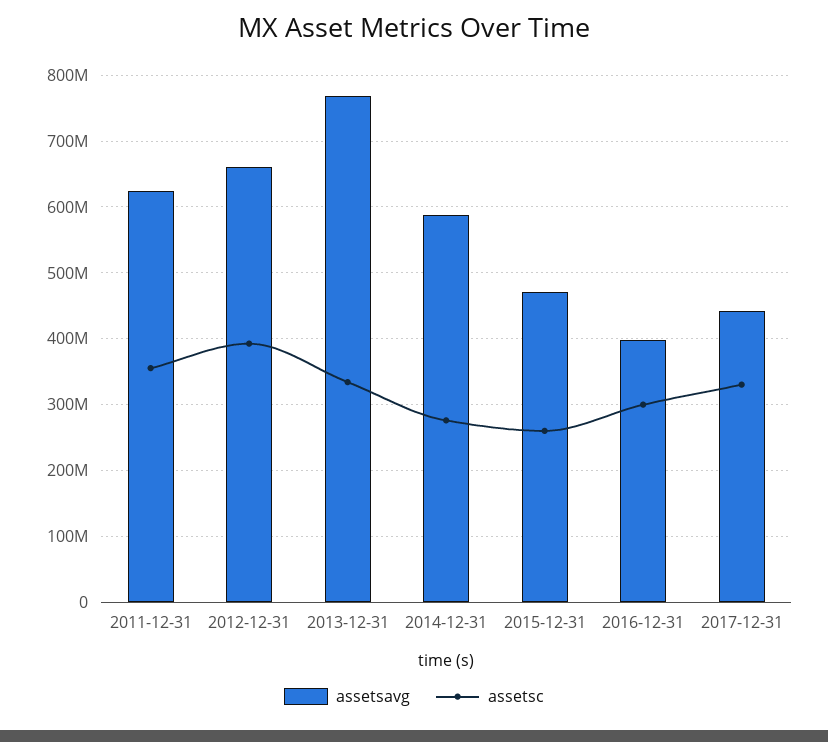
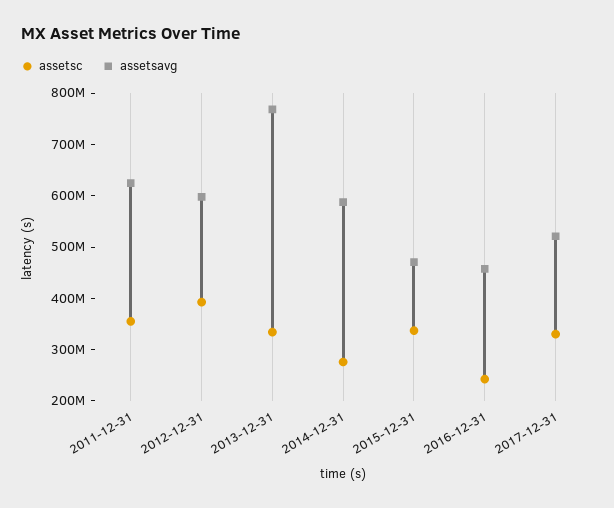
  {
    "assetsavg": {
      "2011-12-31": 620000000,
-     "2012-12-31": 660000000,
+     "2012-12-31": 600000000,
      "2013-12-31": 770000000,
      "2014-12-31": 590000000,
      "2015-12-31": 470000000,
-     "2016-12-31": 400000000,
+     "2016-12-31": 460000000,
-     "2017-12-31": 440000000
+     "2017-12-31": 520000000
    },
    "assetsc": {
      "2011-12-31": 360000000,
      "2012-12-31": 390000000,
      "2013-12-31": 330000000,
      "2014-12-31": 280000000,
-     "2015-12-31": 260000000,
+     "2015-12-31": 340000000,
-     "2016-12-31": 300000000,
+     "2016-12-31": 240000000,
      "2017-12-31": 330000000
    }
  }

